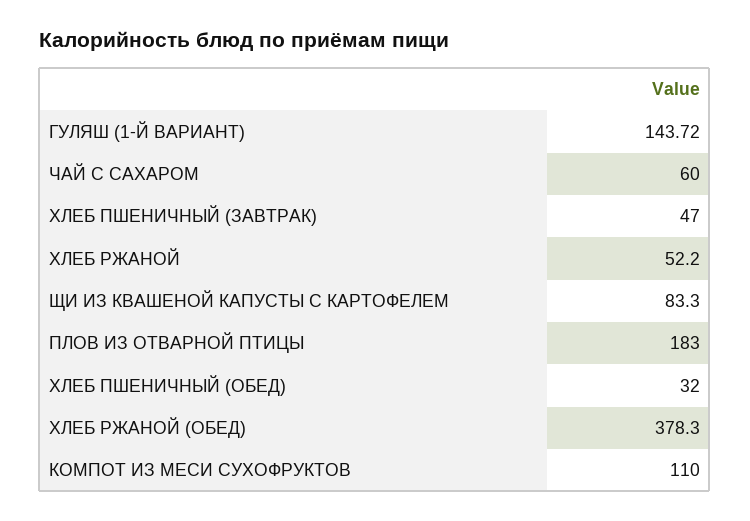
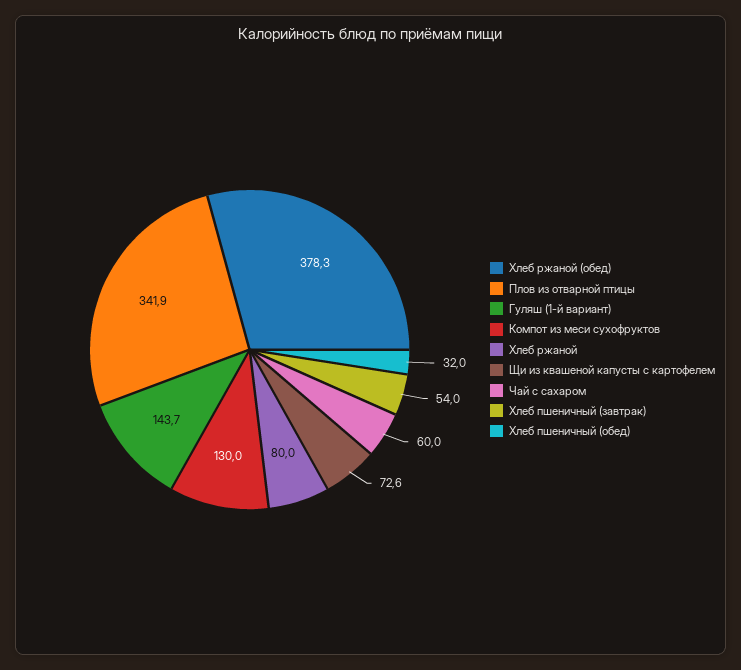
  {
    "ГУЛЯШ (1-Й ВАРИАНТ)": 143.72,
    "ЧАЙ С САХАРОМ": 60,
-   "ХЛЕБ ПШЕНИЧНЫЙ (ЗАВТРАК)": 47,
+   "ХЛЕБ ПШЕНИЧНЫЙ (ЗАВТРАК)": 54,
-   "ХЛЕБ РЖАНОЙ": 52.2,
+   "ХЛЕБ РЖАНОЙ": 80,
-   "ЩИ ИЗ КВАШЕНОЙ КАПУСТЫ С КАРТОФЕЛЕМ": 83.3,
+   "ЩИ ИЗ КВАШЕНОЙ КАПУСТЫ С КАРТОФЕЛЕМ": 72.6,
-   "ПЛОВ ИЗ ОТВАРНОЙ ПТИЦЫ": 183,
+   "ПЛОВ ИЗ ОТВАРНОЙ ПТИЦЫ": 341.9,
    "ХЛЕБ ПШЕНИЧНЫЙ (ОБЕД)": 32,
    "ХЛЕБ РЖАНОЙ (ОБЕД)": 378.3,
-   "КОМПОТ ИЗ МЕСИ СУХОФРУКТОВ": 110
+   "КОМПОТ ИЗ МЕСИ СУХОФРУКТОВ": 130
  }

